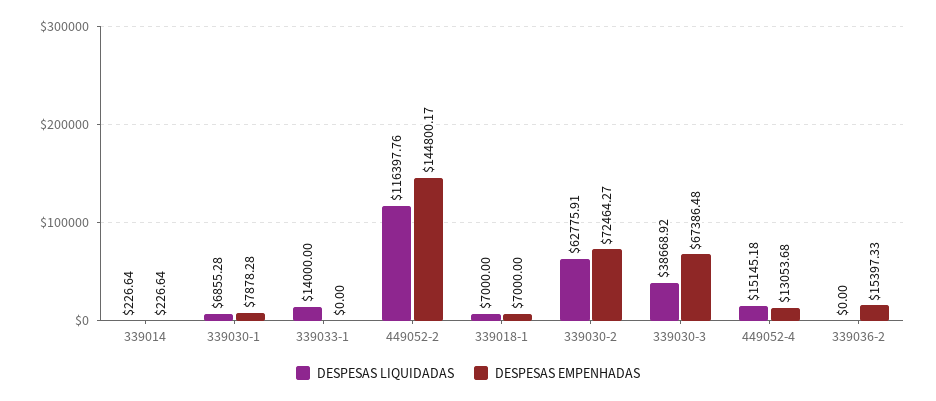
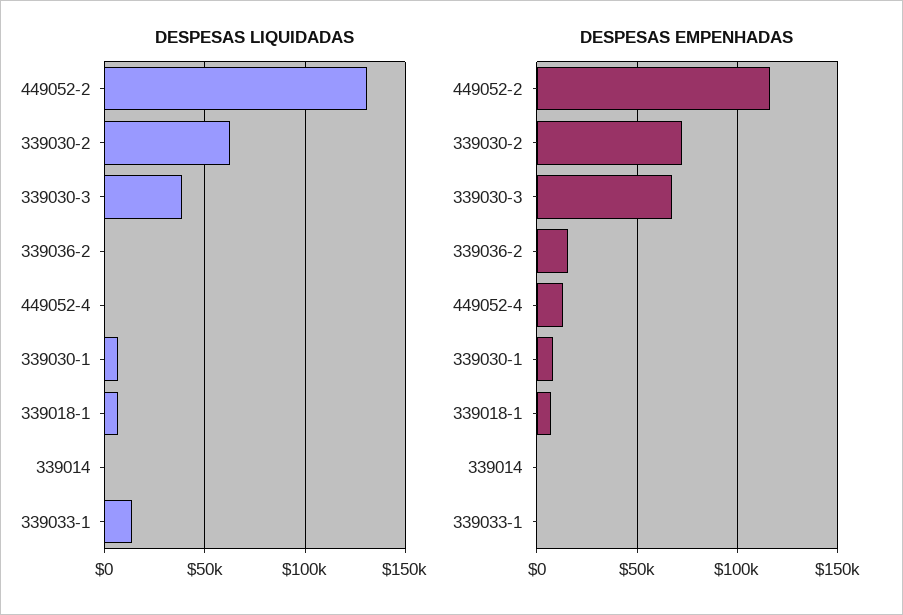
  {
    "DESPESAS LIQUIDADAS": {
      "339014": 226.64,
      "339030-1": 6855.28,
      "339033-1": 14000,
-     "449052-2": 116397.76,
+     "449052-2": 130000,
      "339018-1": 7000,
      "339030-2": 62775.91,
      "339030-3": 38668.92,
-     "449052-4": 15145.18,
+     "449052-4": 0,
      "339036-2": 0
    },
    "DESPESAS EMPENHADAS": {
      "339014": 226.64,
      "339030-1": 7878.28,
      "339033-1": 0,
-     "449052-2": 144800.17,
+     "449052-2": 115000,
      "339018-1": 7000,
      "339030-2": 72464.27,
      "339030-3": 67386.48,
      "449052-4": 13053.68,
      "339036-2": 15397.33
    }
  }

